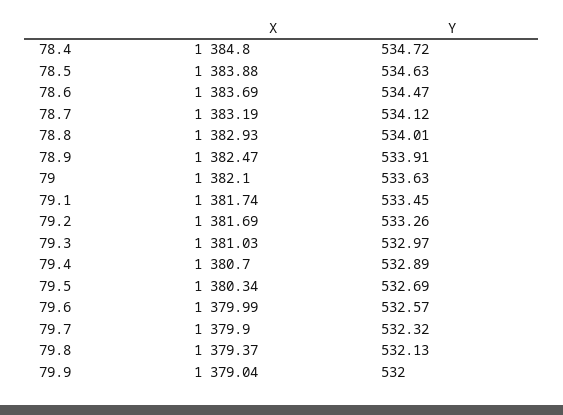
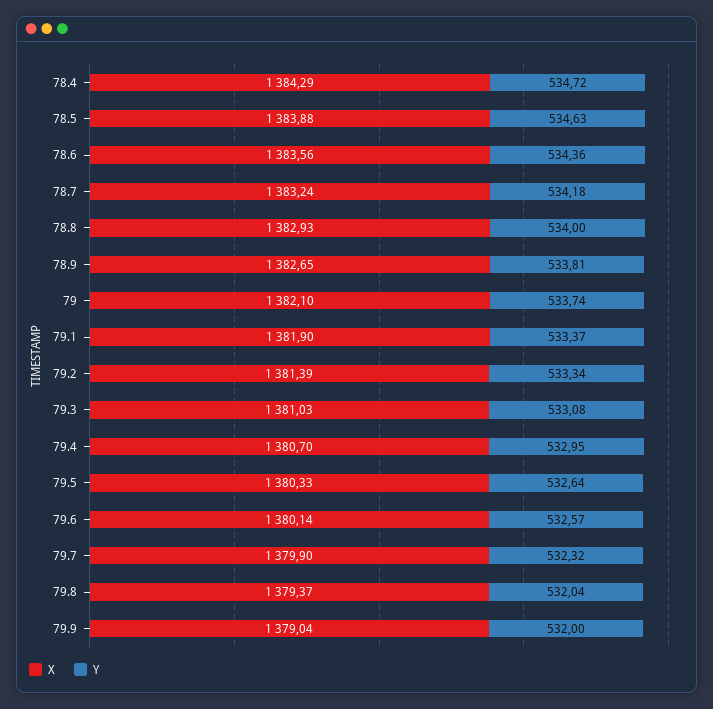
  {
    "X": {
-     "78.4": 1384.8,
+     "78.4": 1384.29,
      "78.5": 1383.88,
-     "78.6": 1383.69,
+     "78.6": 1383.56,
-     "78.7": 1383.19,
+     "78.7": 1383.24,
      "78.8": 1382.93,
-     "78.9": 1382.47,
+     "78.9": 1382.65,
      "79": 1382.1,
-     "79.1": 1381.74,
+     "79.1": 1381.9,
-     "79.2": 1381.69,
+     "79.2": 1381.39,
      "79.3": 1381.03,
      "79.4": 1380.7,
-     "79.5": 1380.34,
+     "79.5": 1380.33,
-     "79.6": 1379.99,
+     "79.6": 1380.14,
      "79.7": 1379.9,
      "79.8": 1379.37,
      "79.9": 1379.04
    },
    "Y": {
      "78.4": 534.72,
      "78.5": 534.63,
-     "78.6": 534.47,
+     "78.6": 534.36,
-     "78.7": 534.12,
+     "78.7": 534.18,
-     "78.8": 534.01,
+     "78.8": 534,
-     "78.9": 533.91,
+     "78.9": 533.81,
-     "79": 533.63,
+     "79": 533.74,
-     "79.1": 533.45,
+     "79.1": 533.37,
-     "79.2": 533.26,
+     "79.2": 533.34,
-     "79.3": 532.97,
+     "79.3": 533.08,
-     "79.4": 532.89,
+     "79.4": 532.95,
-     "79.5": 532.69,
+     "79.5": 532.64,
      "79.6": 532.57,
      "79.7": 532.32,
-     "79.8": 532.13,
+     "79.8": 532.04,
      "79.9": 532
    }
  }

